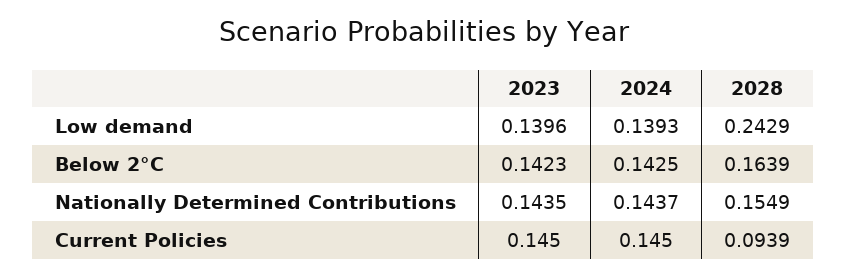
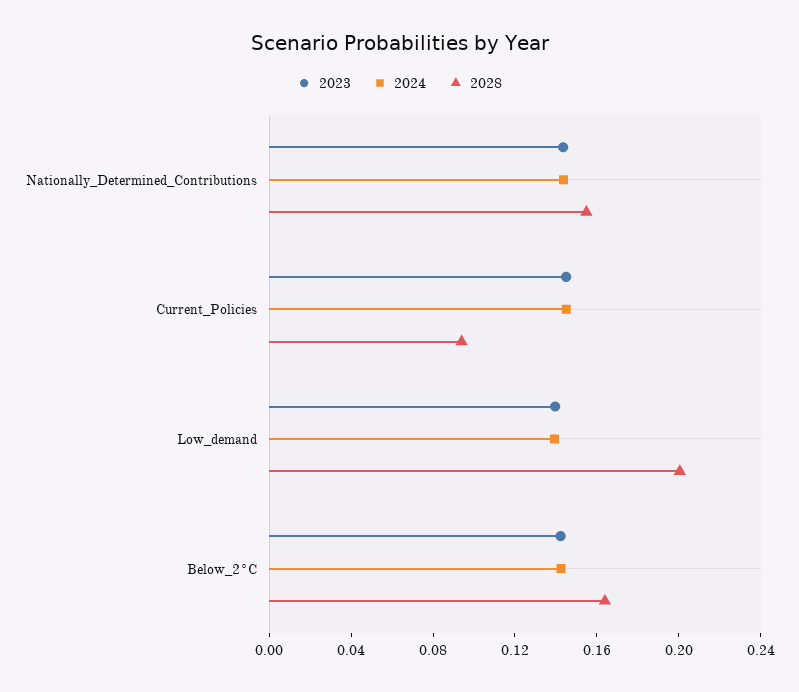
  {
    "2023": {
      "Low demand": 0.1396,
      "Below 2°C": 0.1423,
      "Nationally Determined Contributions": 0.1435,
      "Current Policies": 0.145
    },
    "2024": {
      "Low demand": 0.1393,
      "Below 2°C": 0.1425,
      "Nationally Determined Contributions": 0.1437,
      "Current Policies": 0.145
    },
    "2028": {
-     "Low demand": 0.2429,
+     "Low demand": 0.2,
      "Below 2°C": 0.1639,
      "Nationally Determined Contributions": 0.1549,
      "Current Policies": 0.0939
    }
  }

